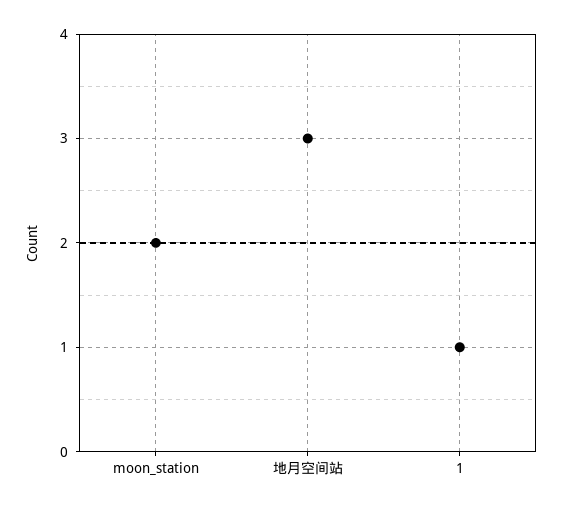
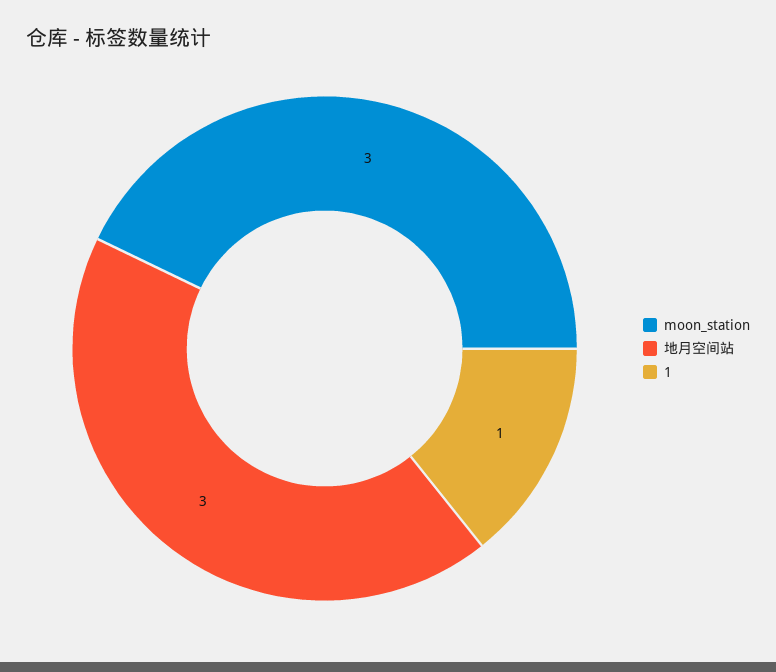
  {
-   "moon_station": 2,
+   "moon_station": 3,
    "地月空间站": 3,
    "1": 1
  }

